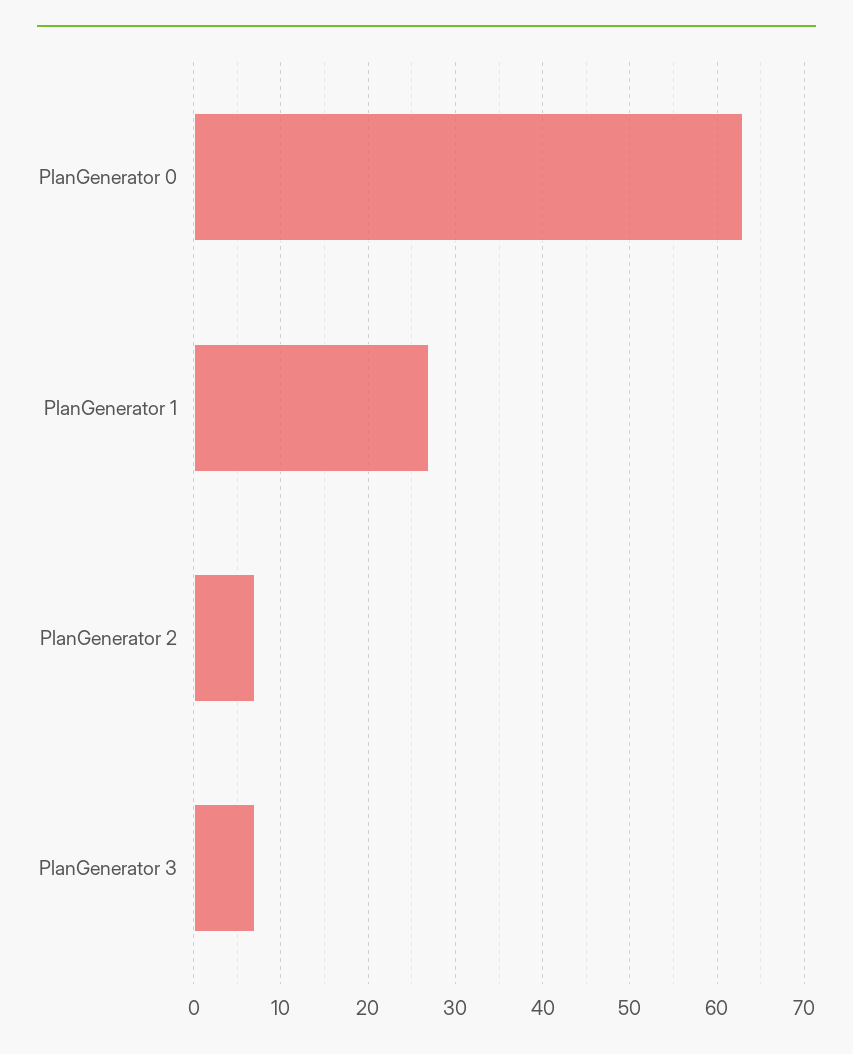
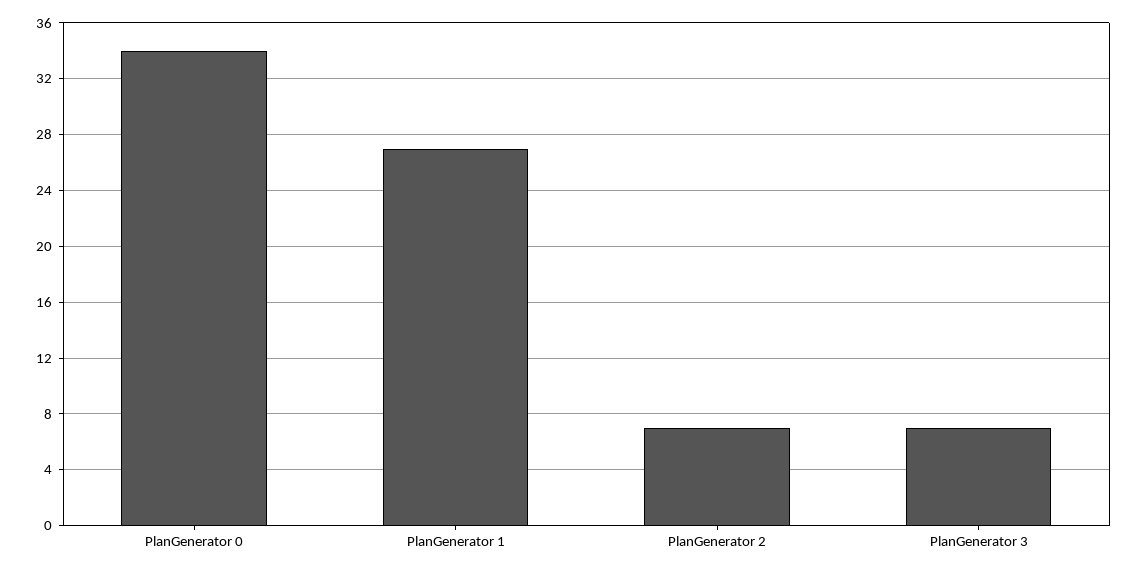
  {
-   "PlanGenerator 0": 63,
+   "PlanGenerator 0": 34,
    "PlanGenerator 1": 27,
    "PlanGenerator 2": 7,
    "PlanGenerator 3": 7
  }

